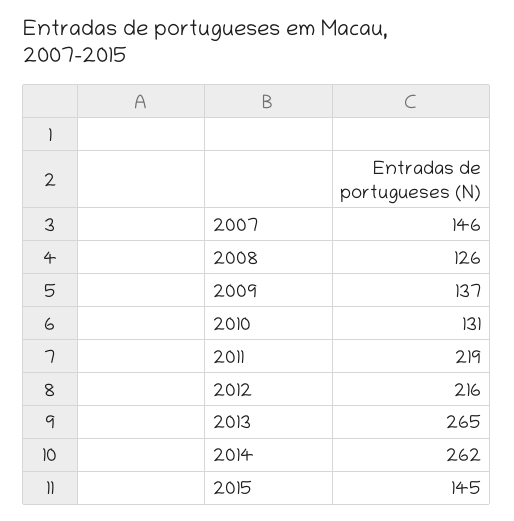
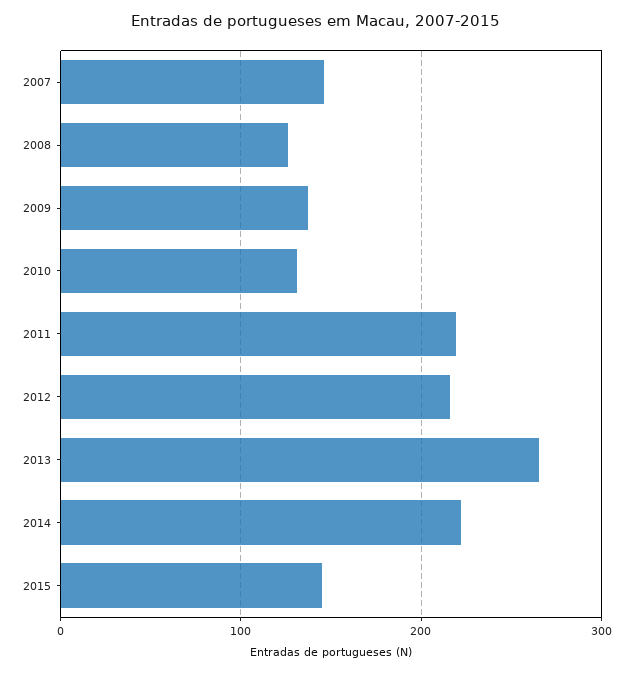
  {
    "2007": 146,
    "2008": 126,
    "2009": 137,
    "2010": 131,
    "2011": 219,
    "2012": 216,
    "2013": 265,
-   "2014": 262,
+   "2014": 220,
    "2015": 145
  }

